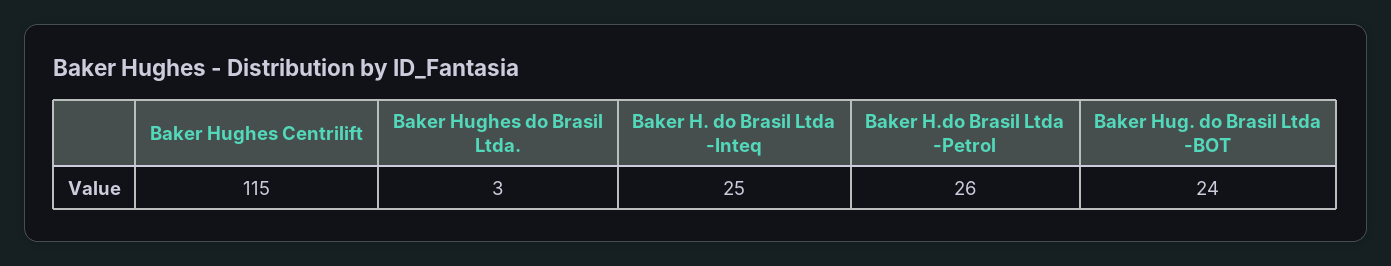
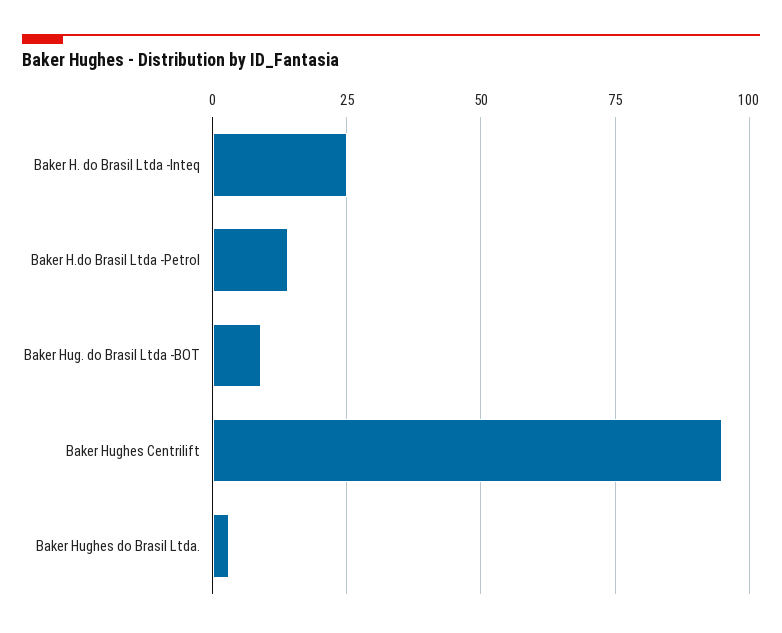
  {
-   "Baker Hughes Centrilift": 115,
+   "Baker Hughes Centrilift": 95,
    "Baker Hughes do Brasil Ltda.": 3,
    "Baker H. do Brasil Ltda -Inteq": 25,
-   "Baker H.do Brasil Ltda -Petrol": 26,
+   "Baker H.do Brasil Ltda -Petrol": 15,
-   "Baker Hug. do Brasil Ltda -BOT": 24
+   "Baker Hug. do Brasil Ltda -BOT": 10
  }

